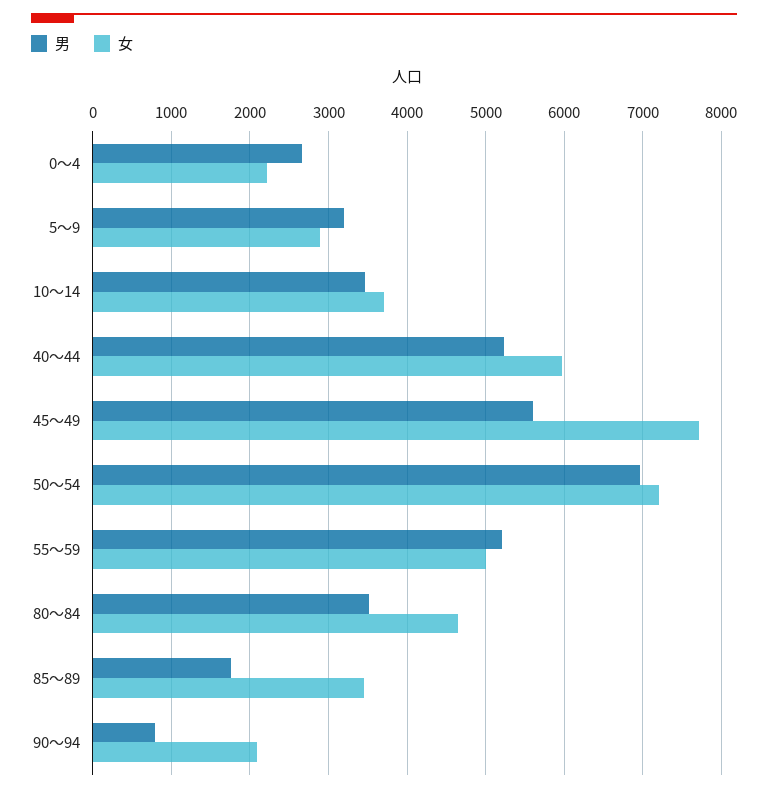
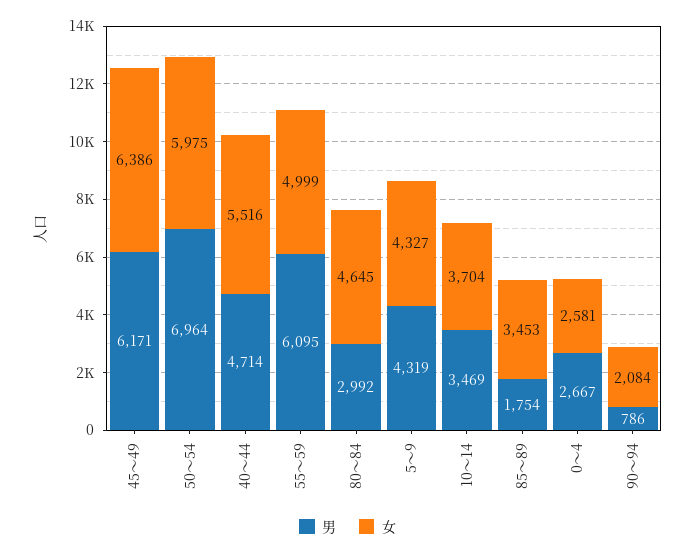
  {
    "男": {
      "0～4": 2667,
-     "5～9": 3200,
+     "5～9": 4319,
      "10～14": 3469,
-     "40～44": 5200,
+     "40～44": 4714,
-     "45～49": 5600,
+     "45～49": 6171,
      "50～54": 6964,
-     "55～59": 5200,
+     "55～59": 6095,
-     "80～84": 3500,
+     "80～84": 2992,
      "85～89": 1754,
      "90～94": 786
    },
    "女": {
-     "0～4": 2200,
+     "0～4": 2581,
-     "5～9": 2900,
+     "5～9": 4327,
      "10～14": 3704,
-     "40～44": 6000,
+     "40～44": 5516,
-     "45～49": 7700,
+     "45～49": 6386,
-     "50～54": 7200,
+     "50～54": 5975,
      "55～59": 4999,
      "80～84": 4645,
      "85～89": 3453,
      "90～94": 2084
    }
  }

